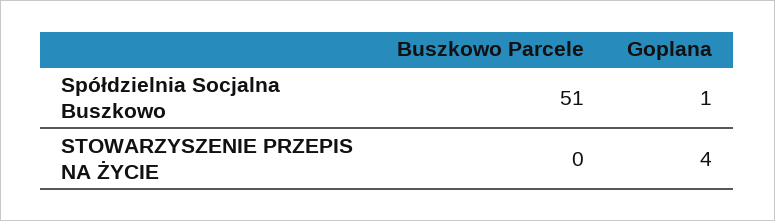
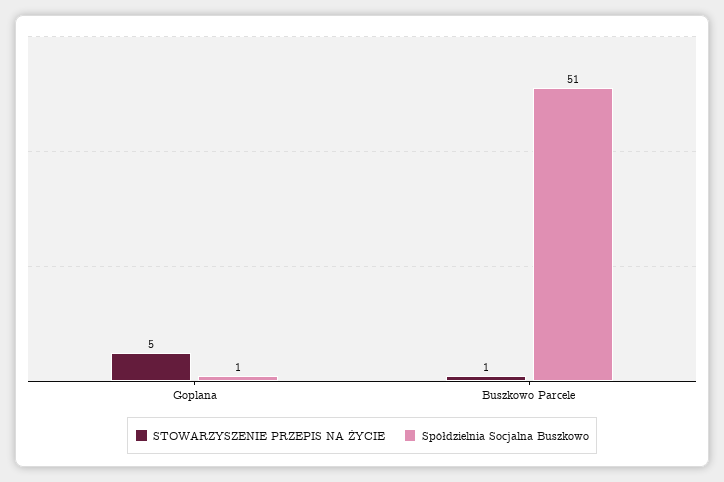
  {
    "Spółdzielnia Socjalna Buszkowo": {
      "Buszkowo Parcele": 51,
      "Goplana": 1
    },
    "STOWARZYSZENIE PRZEPIS NA ŻYCIE": {
-     "Buszkowo Parcele": 0,
+     "Buszkowo Parcele": 1,
-     "Goplana": 4
+     "Goplana": 5
    }
  }

